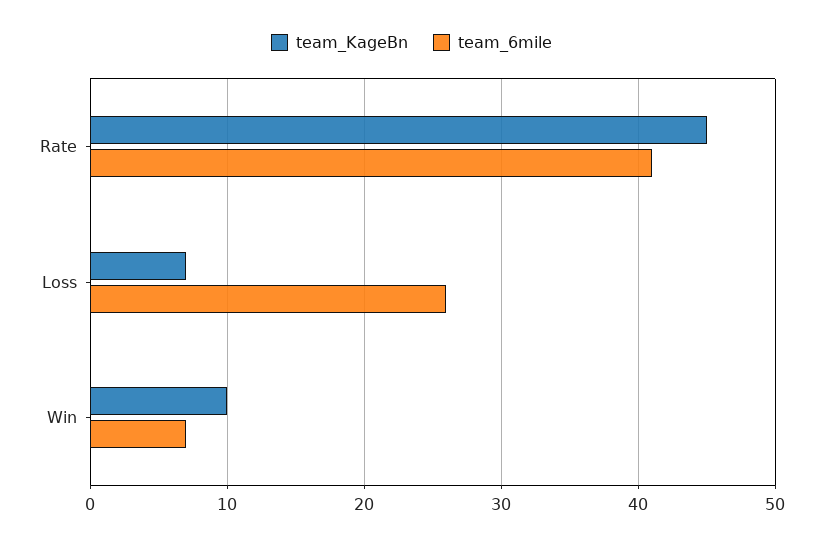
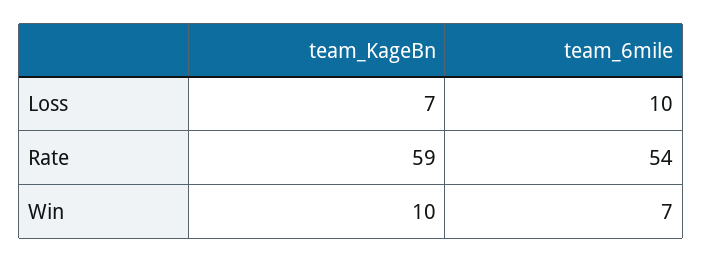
  {
    "team_KageBn": {
-     "Rate": 45,
+     "Rate": 59,
      "Loss": 7,
      "Win": 10
    },
    "team_6mile": {
-     "Rate": 41,
+     "Rate": 54,
-     "Loss": 26,
+     "Loss": 10,
      "Win": 7
    }
  }

